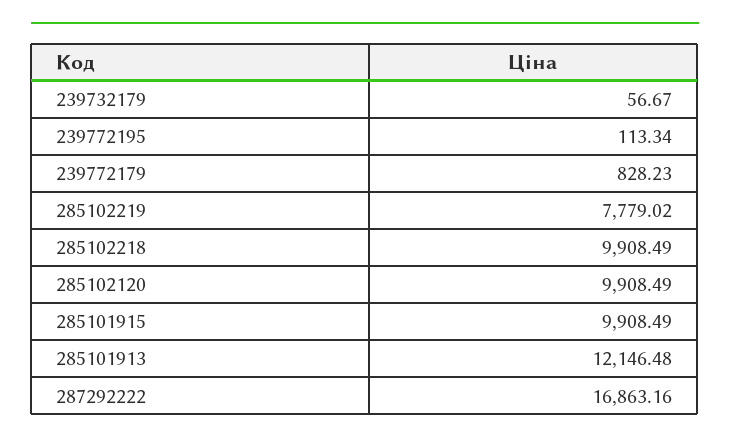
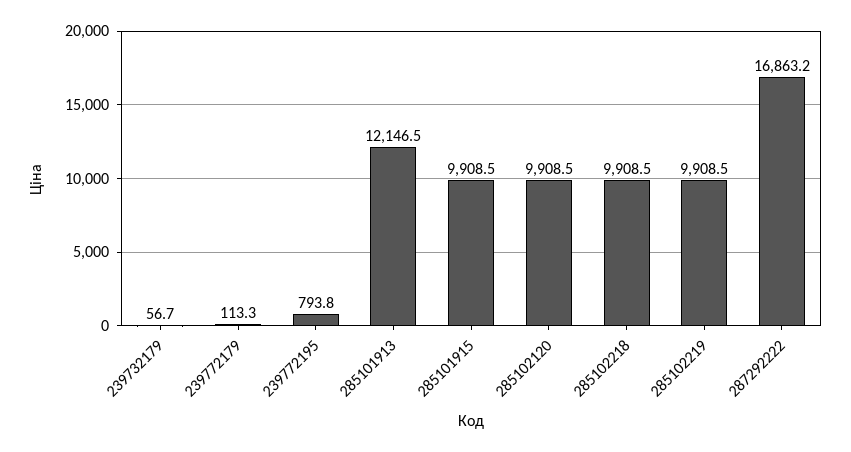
  {
    "239732179": 56.67,
-   "239772195": 113.34,
+   "239772195": 793.8,
-   "239772179": 828.23,
+   "239772179": 113.3,
-   "285102219": 7779.02,
+   "285102219": 9908.5,
    "285102218": 9908.49,
    "285102120": 9908.49,
    "285101915": 9908.49,
    "285101913": 12146.48,
    "287292222": 16863.16
  }

